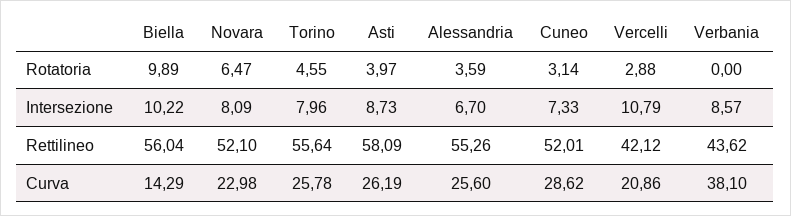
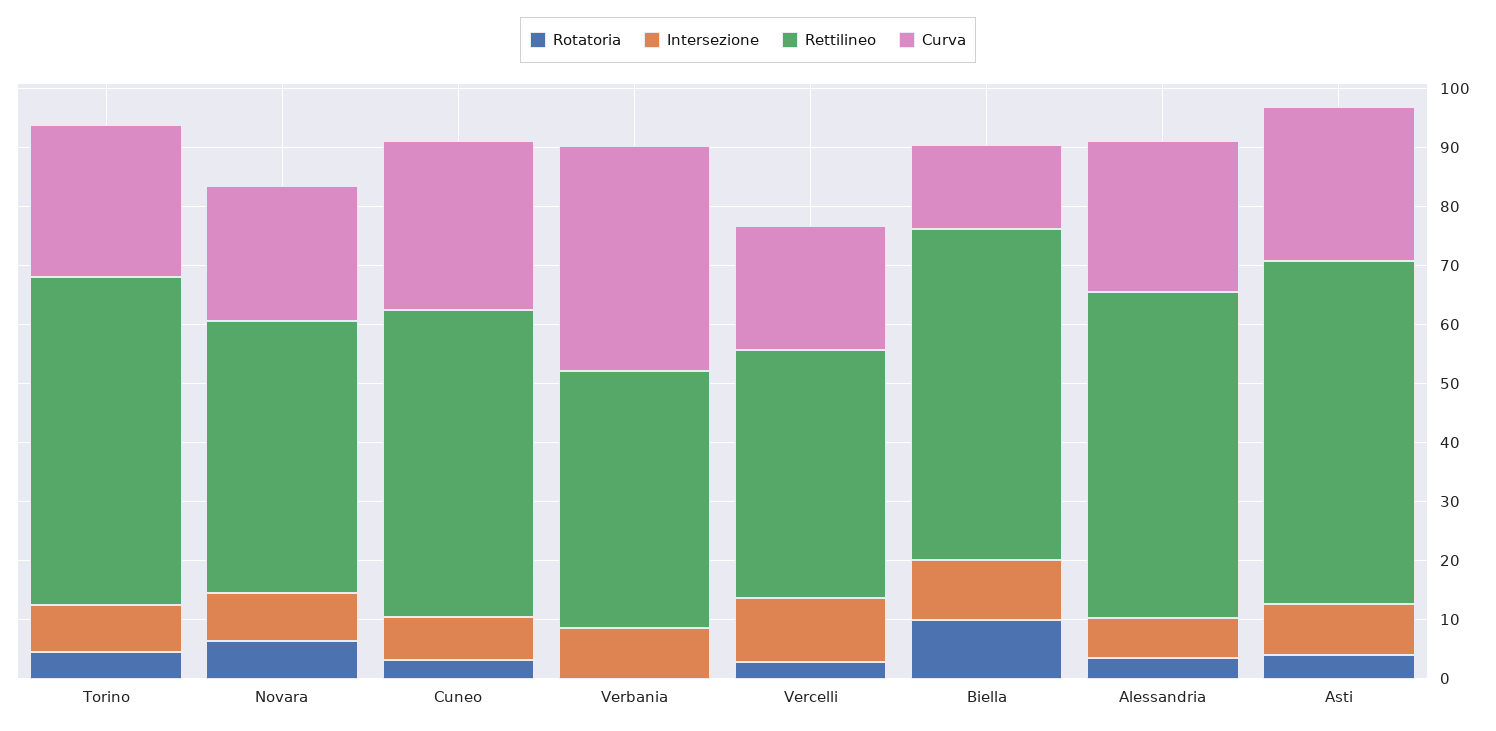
  {
    "Rotatoria": {
      "Biella": 9.89,
      "Novara": 6.47,
      "Torino": 4.55,
      "Asti": 3.97,
      "Alessandria": 3.59,
      "Cuneo": 3.14,
      "Vercelli": 2.88,
      "Verbania": 0
    },
    "Intersezione": {
      "Biella": 10.22,
      "Novara": 8.09,
      "Torino": 7.96,
      "Asti": 8.73,
      "Alessandria": 6.7,
      "Cuneo": 7.33,
      "Vercelli": 10.79,
      "Verbania": 8.57
    },
    "Rettilineo": {
      "Biella": 56.04,
-     "Novara": 52.1,
+     "Novara": 46,
      "Torino": 55.64,
      "Asti": 58.09,
      "Alessandria": 55.26,
      "Cuneo": 52.01,
      "Vercelli": 42.12,
      "Verbania": 43.62
    },
    "Curva": {
      "Biella": 14.29,
      "Novara": 22.98,
      "Torino": 25.78,
      "Asti": 26.19,
      "Alessandria": 25.6,
      "Cuneo": 28.62,
      "Vercelli": 20.86,
      "Verbania": 38.1
    }
  }

